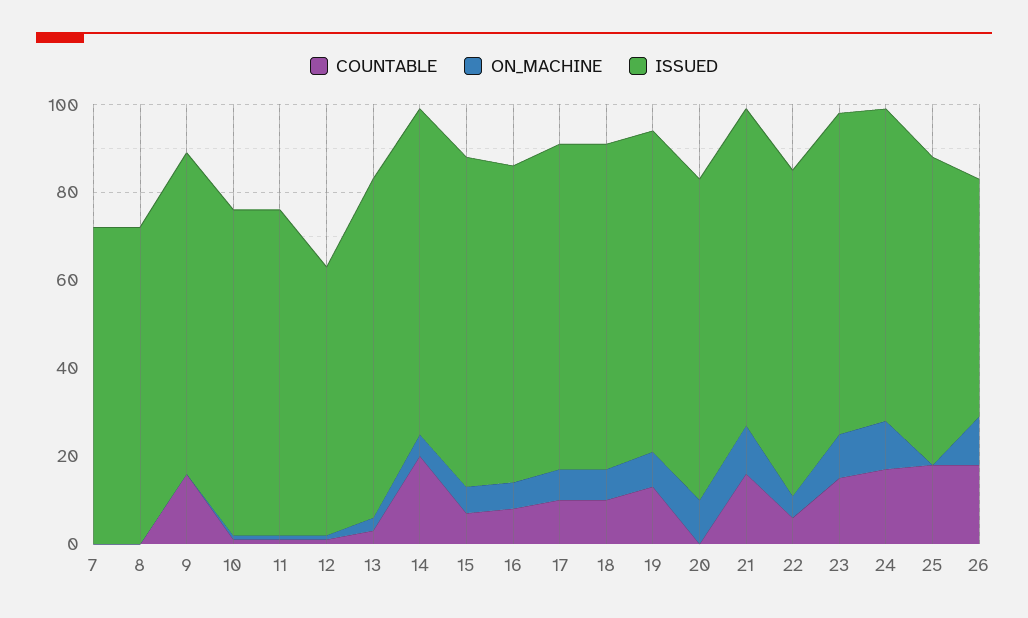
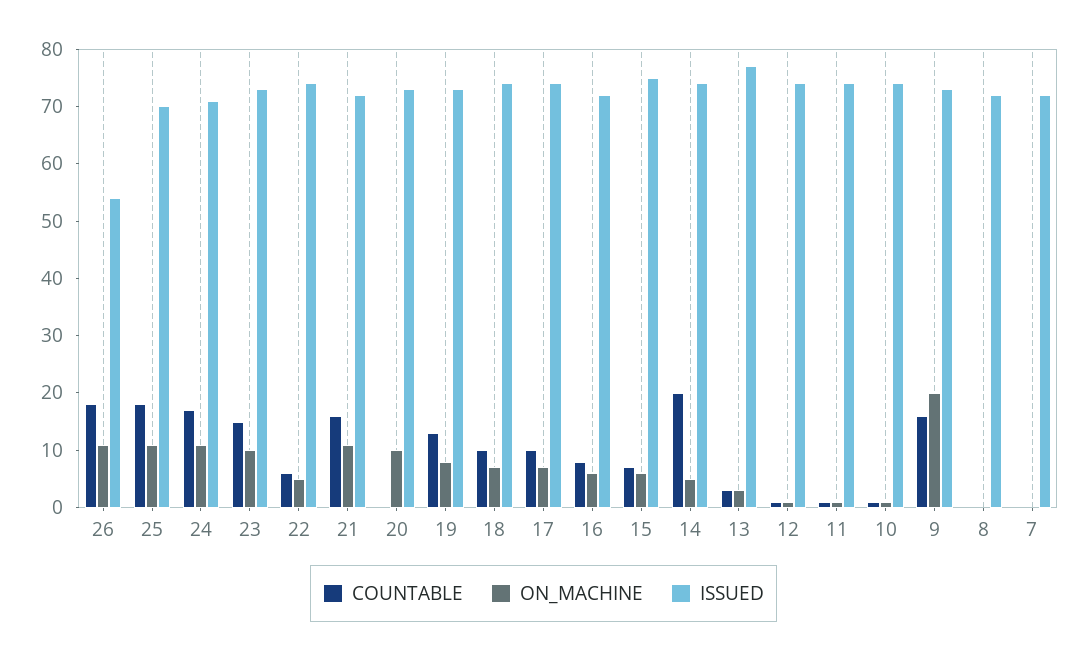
  {
    "COUNTABLE": {
      "7": 0,
      "8": 0,
      "9": 15,
      "10": 0,
      "11": 0,
      "12": 0,
      "13": 5,
      "14": 20,
      "15": 5,
      "16": 10,
      "17": 10,
      "18": 10,
      "19": 15,
      "20": 0,
      "21": 15,
      "22": 5,
      "23": 15,
      "24": 15,
      "25": 20,
      "26": 20
    },
    "ON_MACHINE": {
      "7": 0,
      "8": 0,
-     "9": 0,
+     "9": 20,
      "10": 0,
      "11": 0,
      "12": 0,
      "13": 5,
      "14": 5,
      "15": 5,
      "16": 5,
      "17": 5,
      "18": 5,
      "19": 10,
      "20": 10,
      "21": 10,
      "22": 5,
      "23": 10,
      "24": 10,
-     "25": 0,
+     "25": 10,
      "26": 10
    },
    "ISSUED": {
      "7": 70,
      "8": 70,
      "9": 75,
      "10": 75,
      "11": 75,
-     "12": 60,
+     "12": 75,
      "13": 75,
      "14": 75,
      "15": 75,
      "16": 70,
      "17": 75,
      "18": 75,
      "19": 75,
      "20": 75,
      "21": 70,
      "22": 75,
      "23": 75,
      "24": 70,
      "25": 70,
      "26": 55
    }
  }

